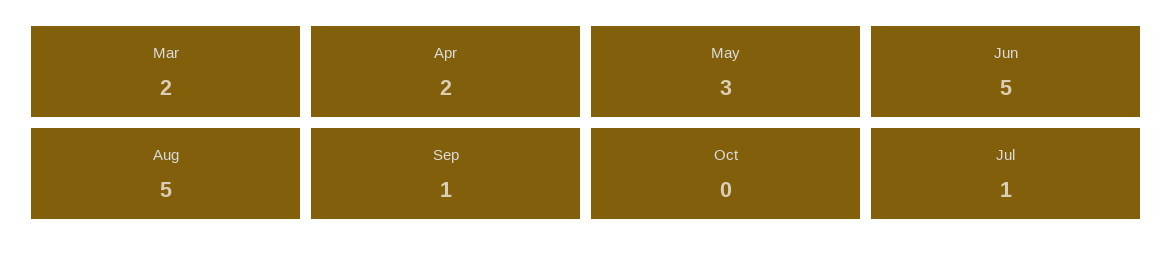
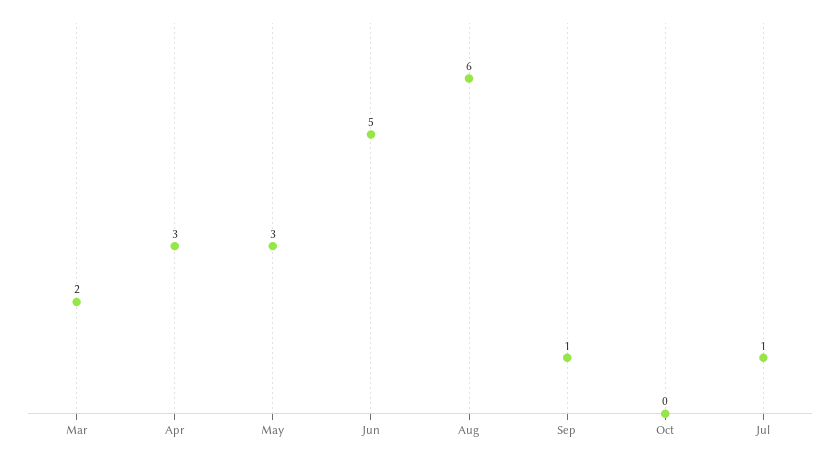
  {
    "Mar": 2,
-   "Apr": 2,
+   "Apr": 3,
    "May": 3,
    "Jun": 5,
-   "Aug": 5,
+   "Aug": 6,
    "Sep": 1,
    "Oct": 0,
    "Jul": 1
  }

